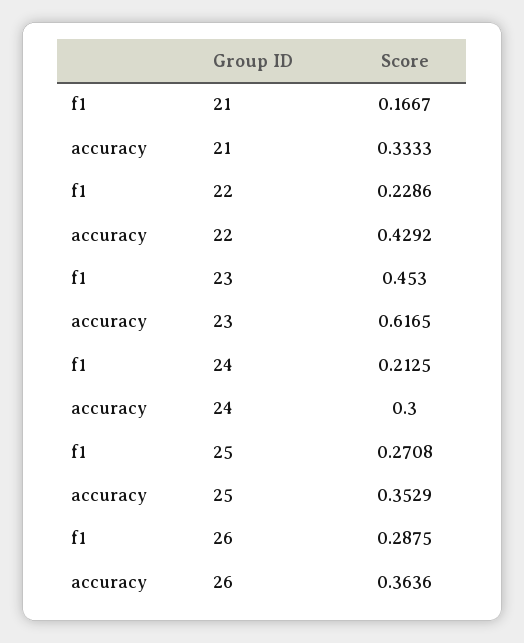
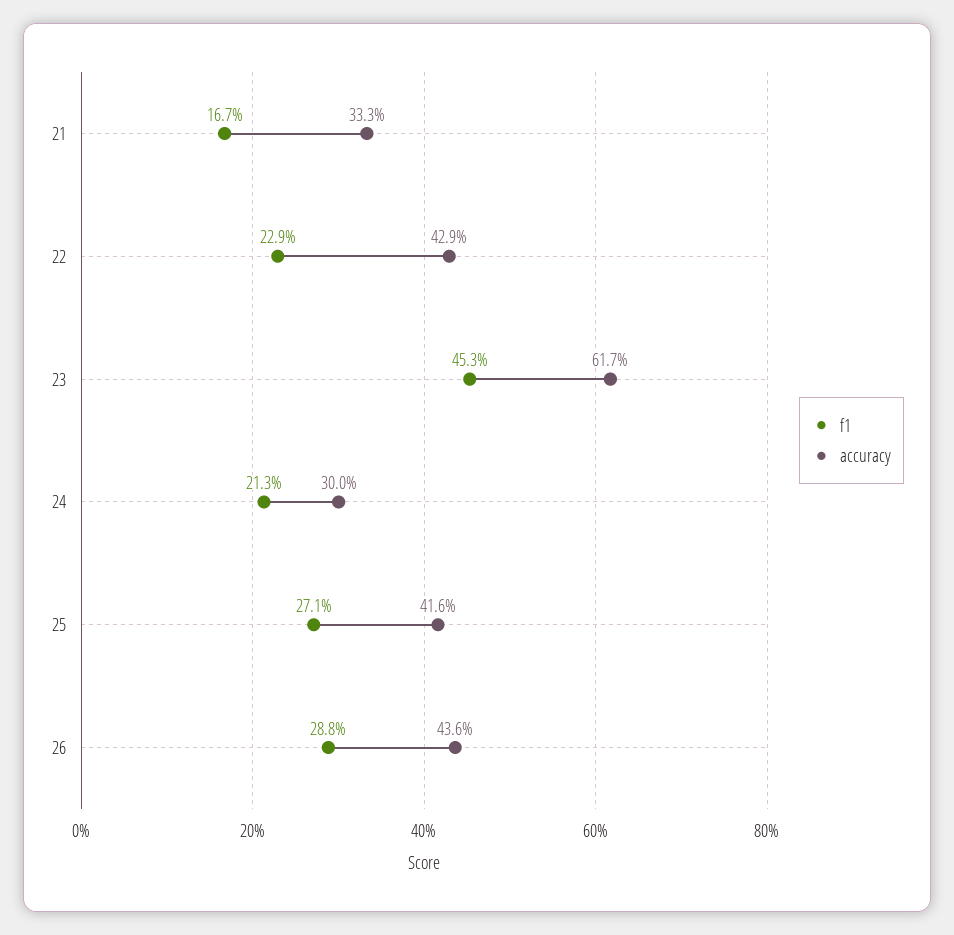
  {
    "f1": {
      "21": 0.1667,
      "22": 0.2286,
      "23": 0.453,
      "24": 0.2125,
      "25": 0.2708,
      "26": 0.2875
    },
    "accuracy": {
      "21": 0.3333,
      "22": 0.4292,
      "23": 0.6165,
      "24": 0.3,
-     "25": 0.3529,
+     "25": 0.416,
-     "26": 0.3636
+     "26": 0.436
    }
  }

